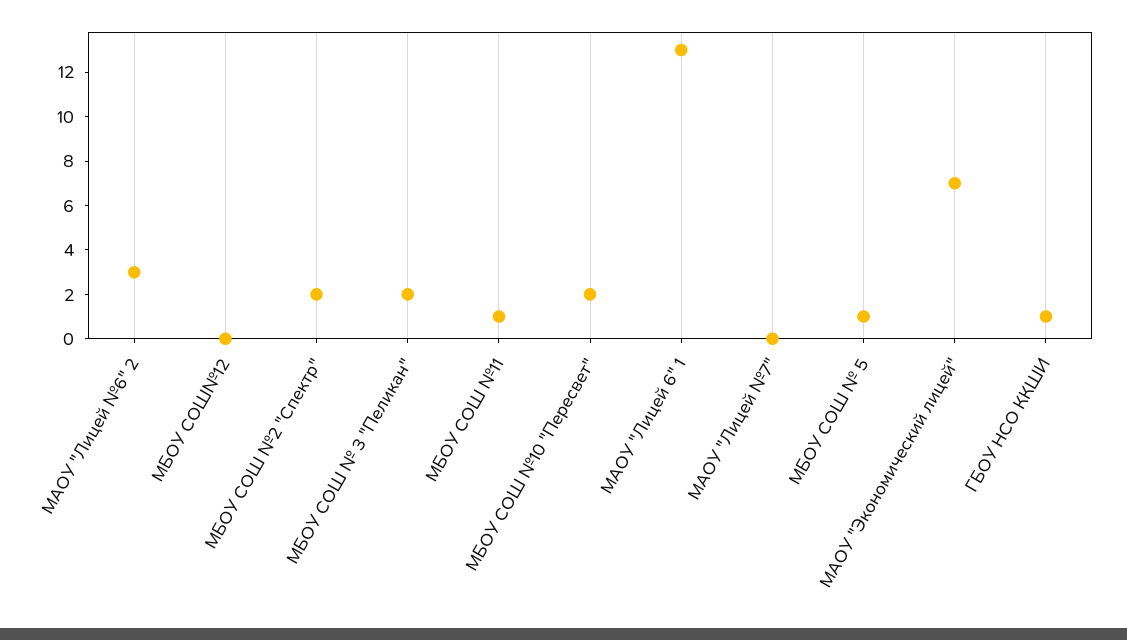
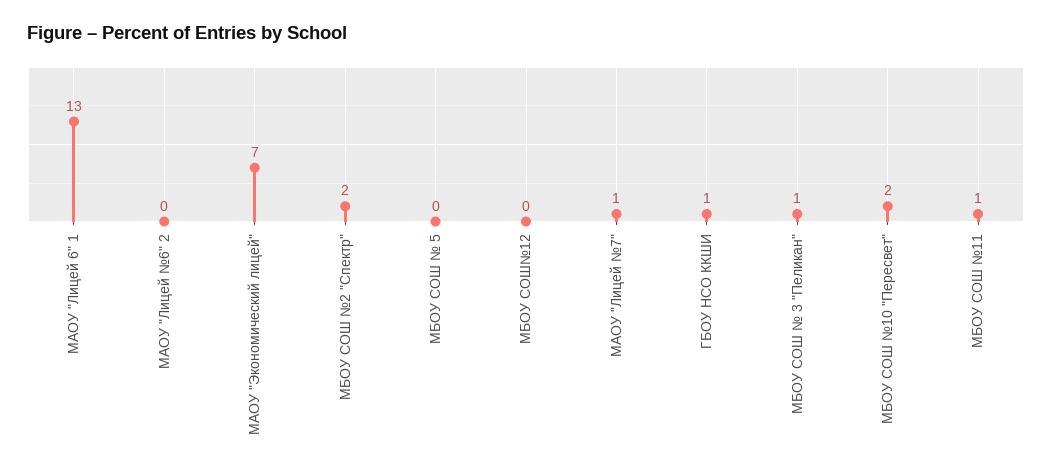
  {
-   "МАОУ \"Лицей №6\" 2": 3,
+   "МАОУ \"Лицей №6\" 2": 0,
    "МБОУ СОШ№12": 0,
    "МБОУ СОШ №2 \"Спектр\"": 2,
-   "МБОУ СОШ № 3 \"Пеликан\"": 2,
+   "МБОУ СОШ № 3 \"Пеликан\"": 1,
    "МБОУ СОШ №11": 1,
    "МБОУ СОШ №10 \"Пересвет\"": 2,
    "МАОУ \"Лицей 6\" 1": 13,
-   "МАОУ \"Лицей №7\"": 0,
+   "МАОУ \"Лицей №7\"": 1,
-   "МБОУ СОШ № 5": 1,
+   "МБОУ СОШ № 5": 0,
    "МАОУ \"Экономический лицей\"": 7,
    "ГБОУ НСО ККШИ": 1
  }

